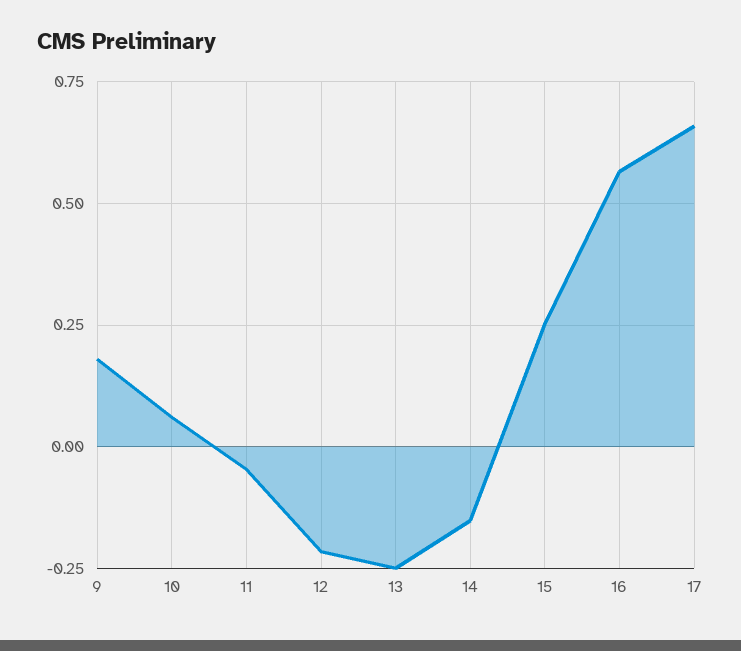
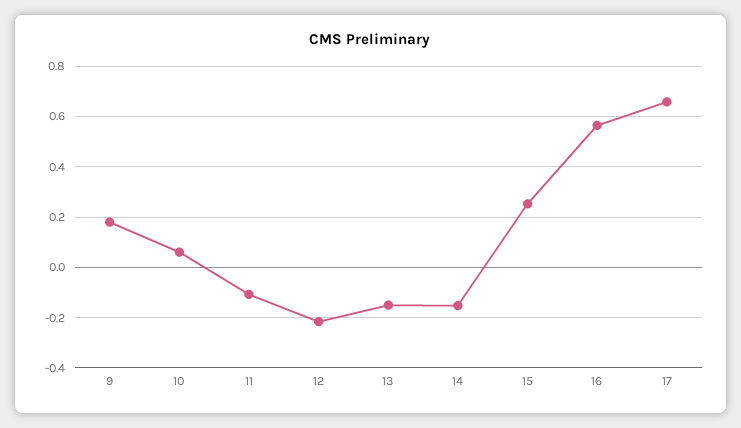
  {
    "9": 0.175,
    "10": 0.05,
-   "11": -0.05,
+   "11": -0.1,
    "12": -0.225,
-   "13": -0.25,
+   "13": -0.15,
    "14": -0.15,
    "15": 0.25,
    "16": 0.575,
    "17": 0.65
  }

